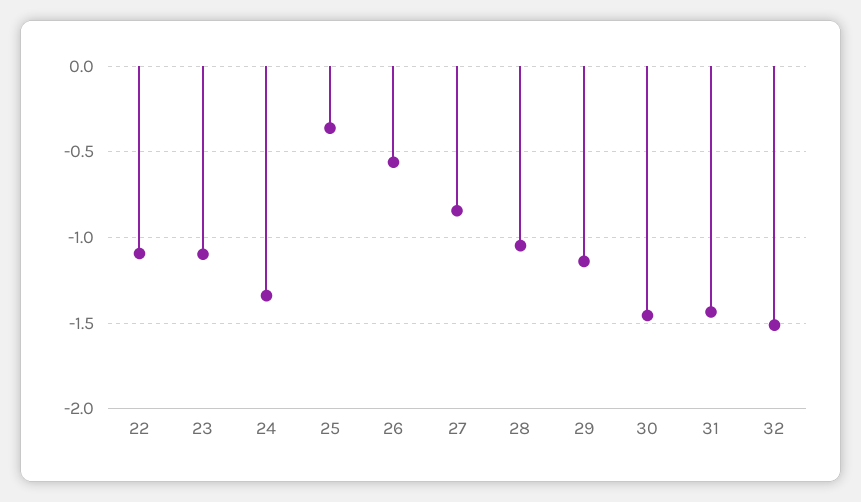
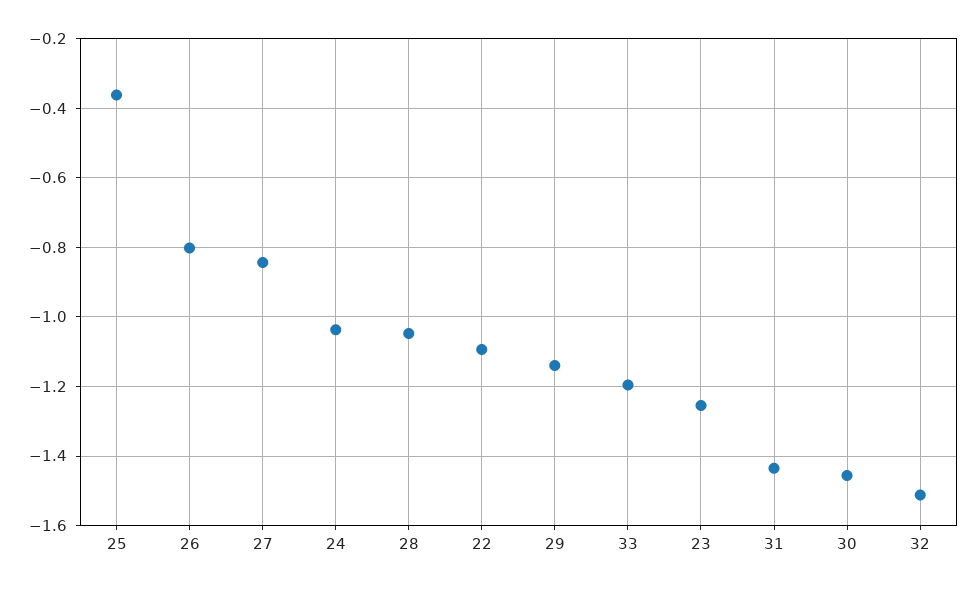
  {
    "22": -1.1,
-   "23": -1.1,
+   "23": -1.26,
-   "24": -1.35,
+   "24": -1.04,
    "25": -0.36,
-   "26": -0.55,
+   "26": -0.8,
    "27": -0.84,
    "28": -1.04,
    "29": -1.14,
    "30": -1.46,
    "31": -1.44,
-   "32": -1.52
+   "32": -1.52,
+   "33": -1.2
  }

